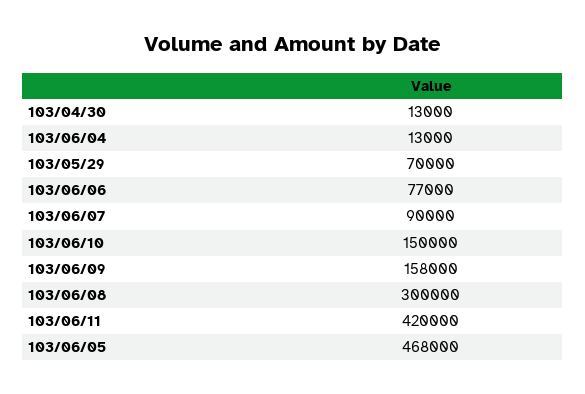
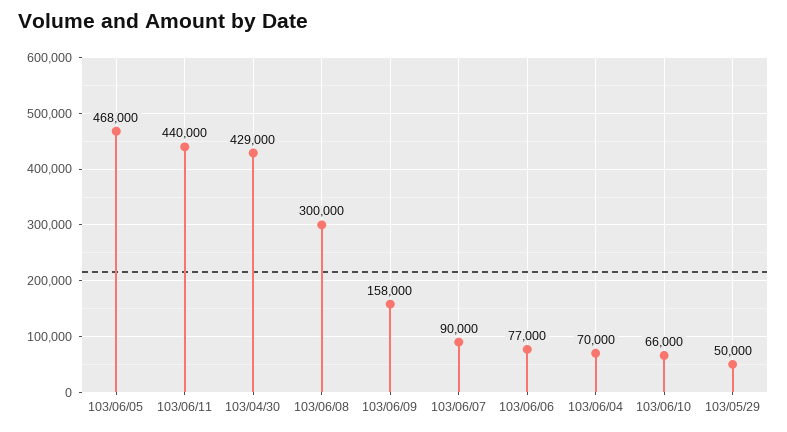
  {
-   "103/04/30": 13000,
+   "103/04/30": 429000,
-   "103/06/04": 13000,
+   "103/06/04": 70000,
-   "103/05/29": 70000,
+   "103/05/29": 50000,
    "103/06/06": 77000,
    "103/06/07": 90000,
-   "103/06/10": 150000,
+   "103/06/10": 66000,
    "103/06/09": 158000,
    "103/06/08": 300000,
-   "103/06/11": 420000,
+   "103/06/11": 440000,
    "103/06/05": 468000
  }

